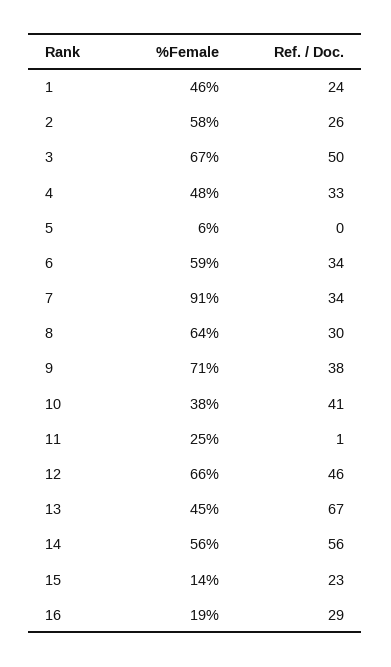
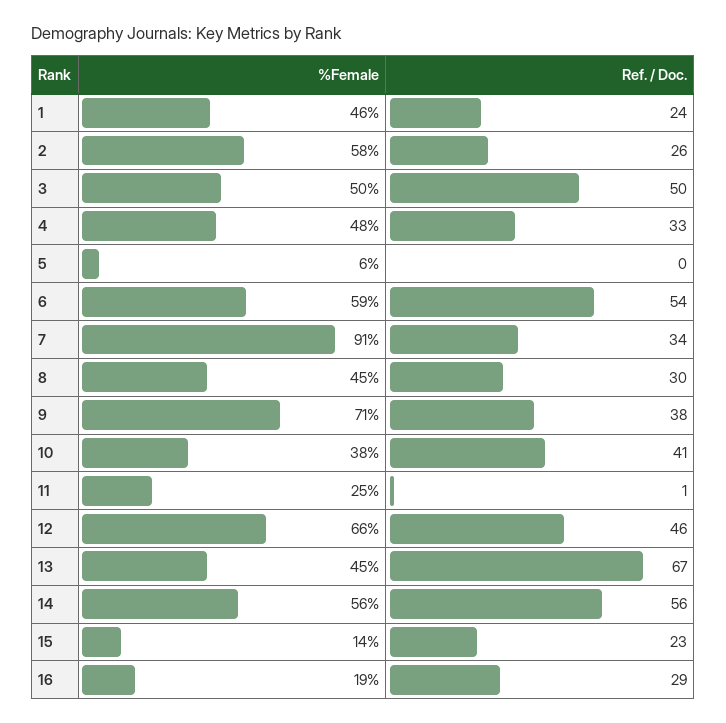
  {
    "%Female": {
      "1": 46,
      "2": 58,
-     "3": 67,
+     "3": 50,
      "4": 48,
      "5": 6,
      "6": 59,
      "7": 91,
-     "8": 64,
+     "8": 45,
      "9": 71,
      "10": 38,
      "11": 25,
      "12": 66,
      "13": 45,
      "14": 56,
      "15": 14,
      "16": 19
    },
    "Ref. / Doc.": {
      "1": 24,
      "2": 26,
      "3": 50,
      "4": 33,
      "5": 0,
-     "6": 34,
+     "6": 54,
      "7": 34,
      "8": 30,
      "9": 38,
      "10": 41,
      "11": 1,
      "12": 46,
      "13": 67,
      "14": 56,
      "15": 23,
      "16": 29
    }
  }

